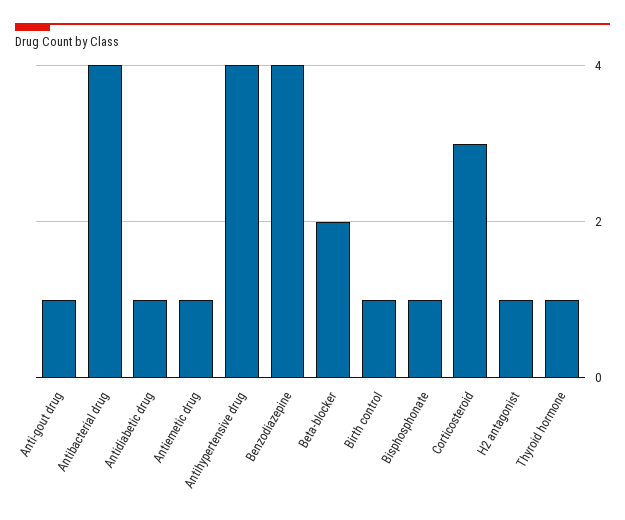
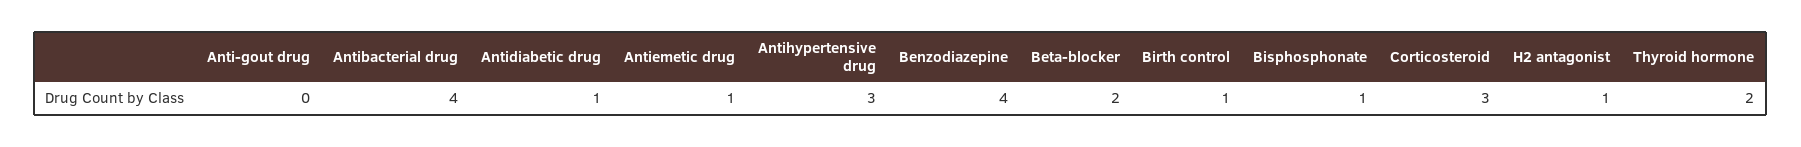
  {
-   "Anti-gout drug": 1,
+   "Anti-gout drug": 0,
    "Antibacterial drug": 4,
    "Antidiabetic drug": 1,
    "Antiemetic drug": 1,
-   "Antihypertensive drug": 4,
+   "Antihypertensive drug": 3,
    "Benzodiazepine": 4,
    "Beta-blocker": 2,
    "Birth control": 1,
    "Bisphosphonate": 1,
    "Corticosteroid": 3,
    "H2 antagonist": 1,
-   "Thyroid hormone": 1
+   "Thyroid hormone": 2
  }

